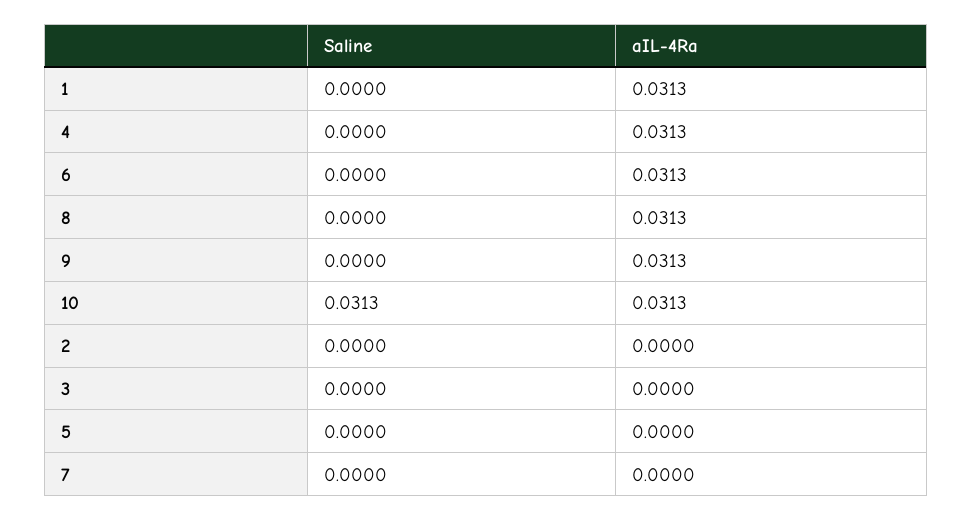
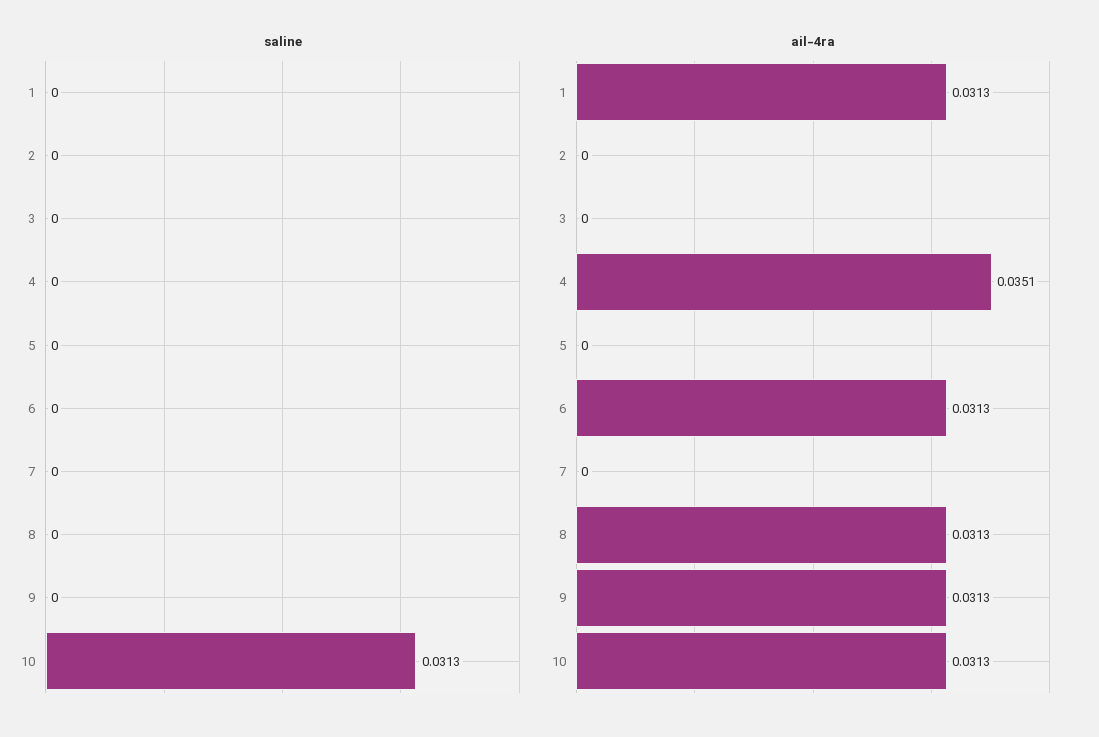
  {
    "Saline": {
      "1": 0,
      "4": 0,
      "6": 0,
      "8": 0,
      "9": 0,
      "10": 0.0313,
      "2": 0,
      "3": 0,
      "5": 0,
      "7": 0
    },
    "aIL-4Ra": {
      "1": 0.0313,
-     "4": 0.0313,
+     "4": 0.0351,
      "6": 0.0313,
      "8": 0.0313,
      "9": 0.0313,
      "10": 0.0313,
      "2": 0,
      "3": 0,
      "5": 0,
      "7": 0
    }
  }

